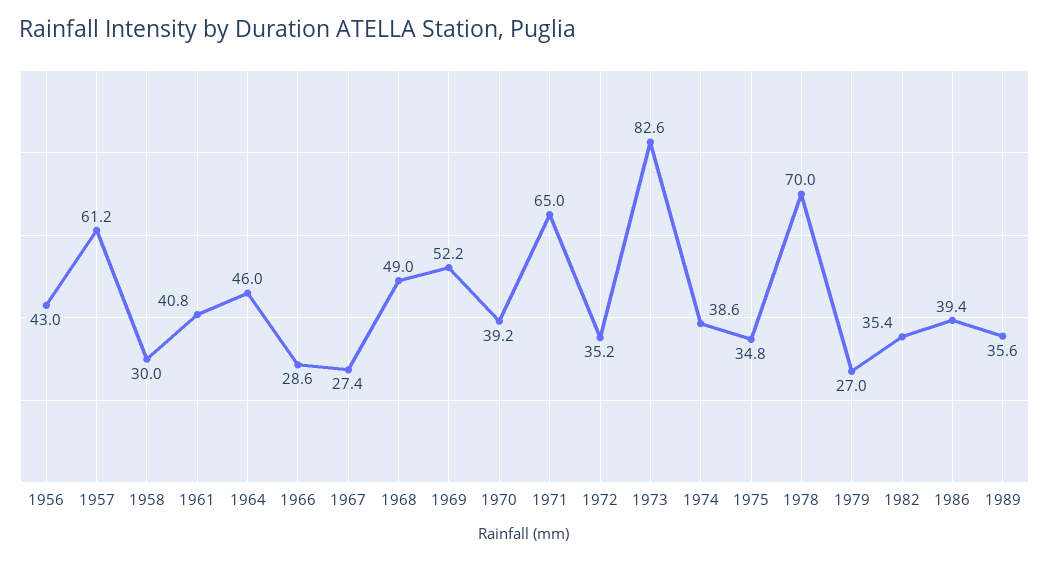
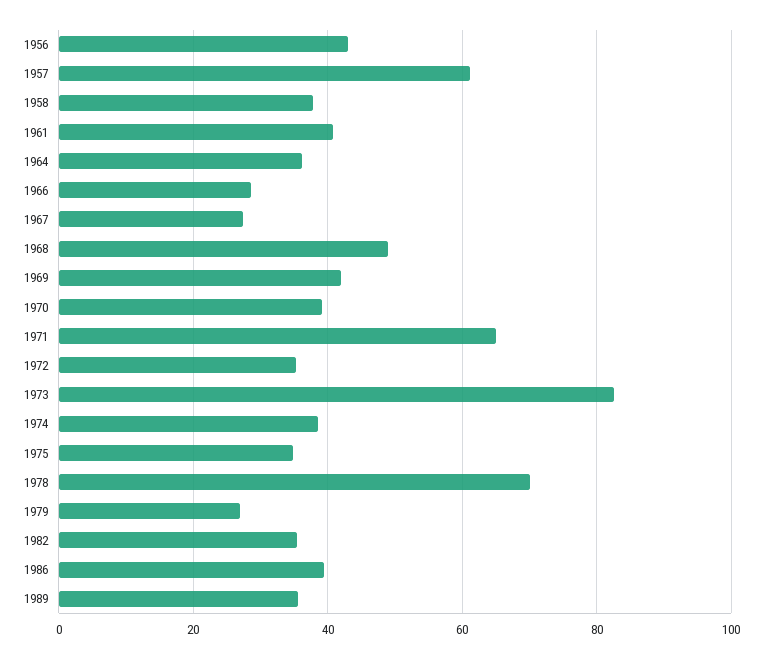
  {
    "1956": 43,
    "1957": 61.2,
-   "1958": 30,
+   "1958": 38,
    "1961": 40.8,
-   "1964": 46,
+   "1964": 36,
    "1966": 28.6,
    "1967": 27.4,
    "1968": 49,
-   "1969": 52.2,
+   "1969": 42,
    "1970": 39.2,
    "1971": 65,
    "1972": 35.2,
    "1973": 82.6,
    "1974": 38.6,
    "1975": 34.8,
    "1978": 70,
    "1979": 27,
    "1982": 35.4,
    "1986": 39.4,
    "1989": 35.6
  }

